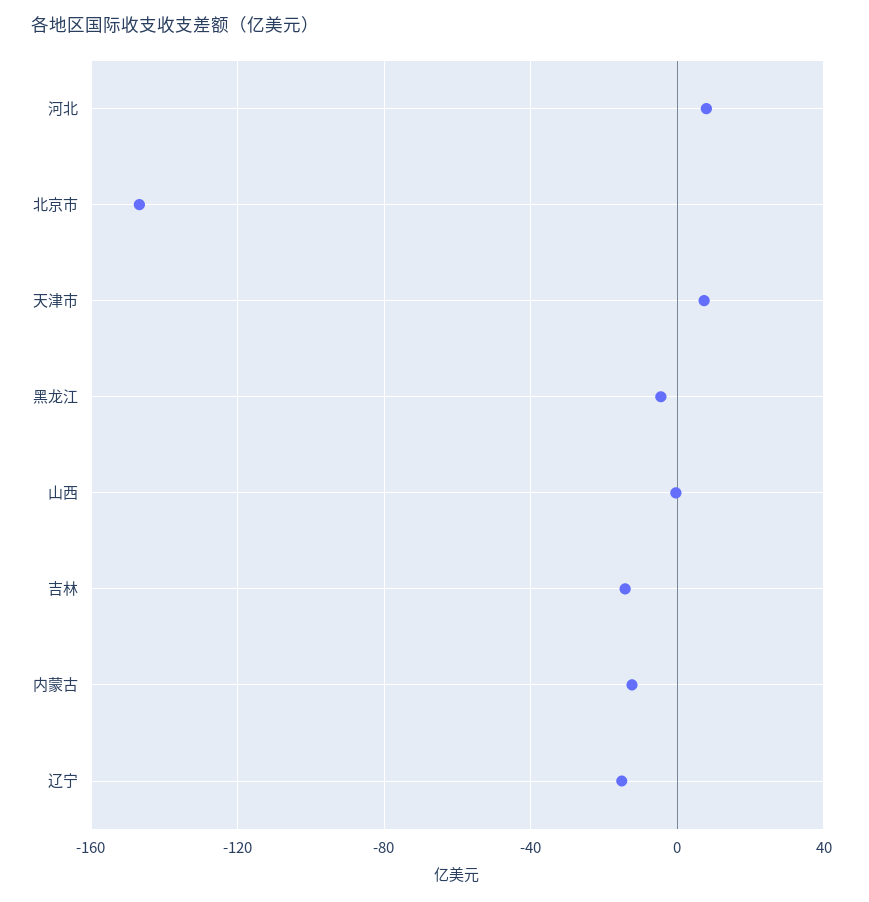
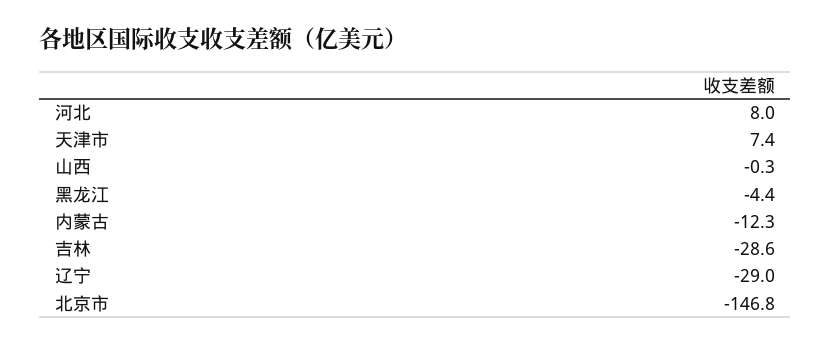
  {
    "河北": 8,
    "北京市": -146.8,
    "天津市": 7.4,
    "黑龙江": -4.4,
    "山西": -0.3,
-   "吉林": -15,
+   "吉林": -28.6,
    "内蒙古": -12.3,
-   "辽宁": -15
+   "辽宁": -29
  }

